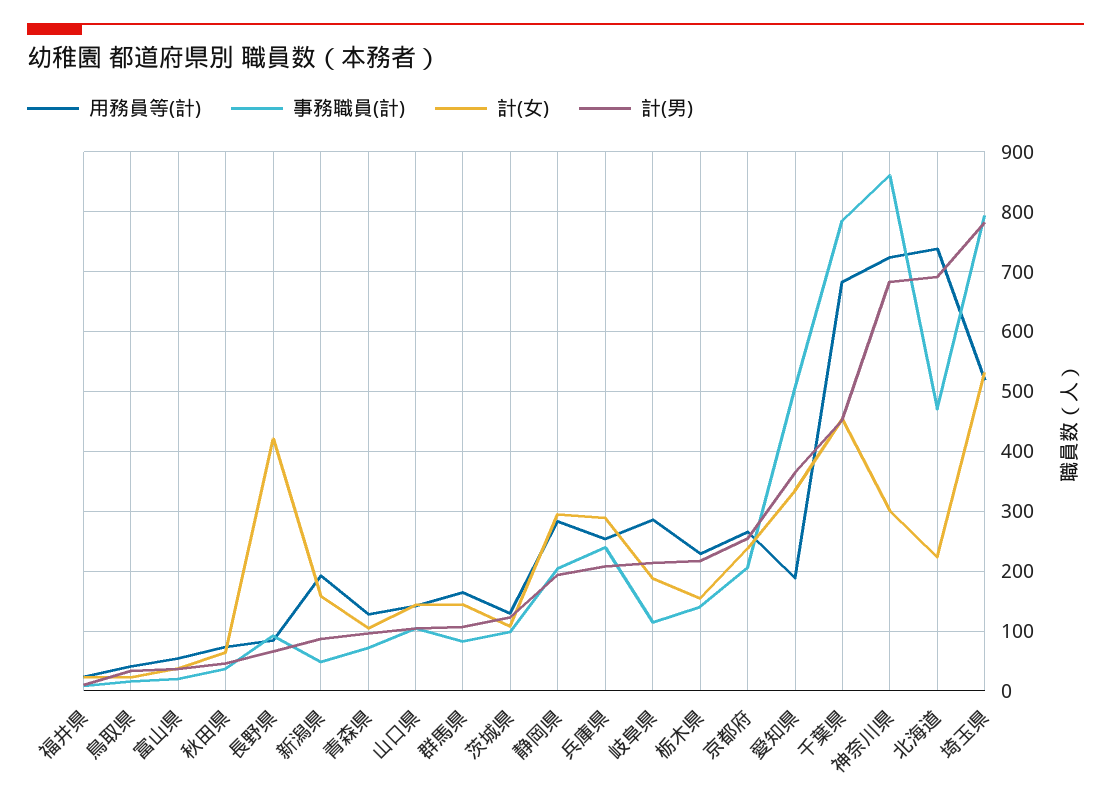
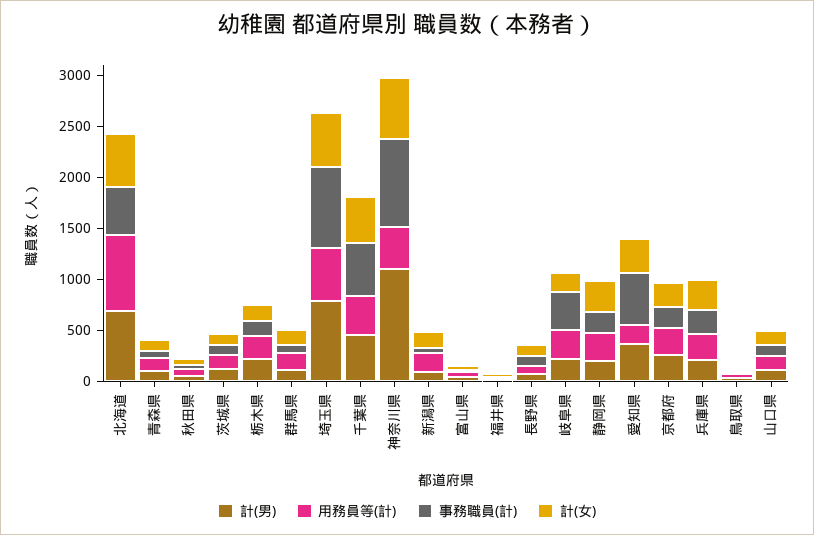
  {
    "用務員等(計)": {
      "福井県": 20,
      "鳥取県": 40,
      "富山県": 60,
      "秋田県": 80,
      "長野県": 80,
      "新潟県": 200,
      "青森県": 120,
      "山口県": 140,
      "群馬県": 160,
      "茨城県": 140,
      "静岡県": 280,
      "兵庫県": 260,
      "岐阜県": 280,
      "栃木県": 220,
      "京都府": 260,
      "愛知県": 180,
-     "千葉県": 680,
+     "千葉県": 400,
-     "神奈川県": 720,
+     "神奈川県": 400,
      "北海道": 740,
      "埼玉県": 520
    },
    "事務職員(計)": {
      "福井県": 0,
      "鳥取県": 20,
      "富山県": 20,
      "秋田県": 40,
      "長野県": 100,
      "新潟県": 40,
      "青森県": 80,
      "山口県": 100,
      "群馬県": 80,
      "茨城県": 100,
      "静岡県": 200,
      "兵庫県": 240,
-     "岐阜県": 120,
+     "岐阜県": 400,
      "栃木県": 140,
      "京都府": 200,
      "愛知県": 500,
-     "千葉県": 780,
+     "千葉県": 500,
      "神奈川県": 860,
      "北海道": 480,
      "埼玉県": 800
    },
    "計(女)": {
      "福井県": 20,
      "鳥取県": 20,
      "富山県": 40,
      "秋田県": 60,
-     "長野県": 420,
+     "長野県": 100,
      "新潟県": 160,
      "青森県": 100,
      "山口県": 140,
      "群馬県": 140,
      "茨城県": 100,
      "静岡県": 300,
      "兵庫県": 280,
      "岐阜県": 180,
      "栃木県": 160,
      "京都府": 240,
      "愛知県": 340,
      "千葉県": 460,
-     "神奈川県": 300,
+     "神奈川県": 600,
-     "北海道": 220,
+     "北海道": 500,
      "埼玉県": 540
    },
    "計(男)": {
      "福井県": 20,
      "鳥取県": 40,
      "富山県": 40,
      "秋田県": 40,
      "長野県": 60,
      "新潟県": 80,
      "青森県": 100,
      "山口県": 100,
      "群馬県": 100,
      "茨城県": 120,
      "静岡県": 200,
      "兵庫県": 200,
      "岐阜県": 220,
      "栃木県": 220,
      "京都府": 260,
      "愛知県": 360,
      "千葉県": 460,
-     "神奈川県": 680,
+     "神奈川県": 1100,
      "北海道": 700,
      "埼玉県": 780
    }
  }

